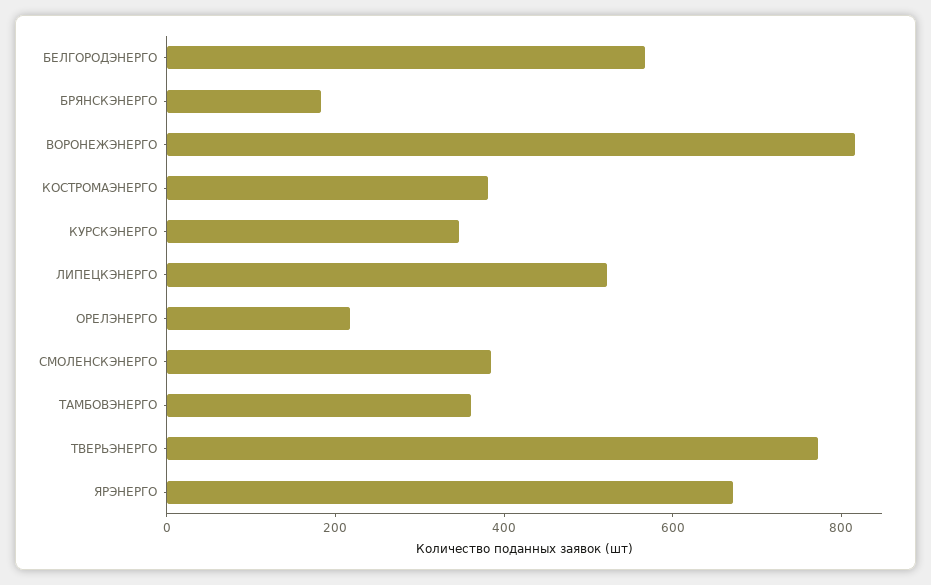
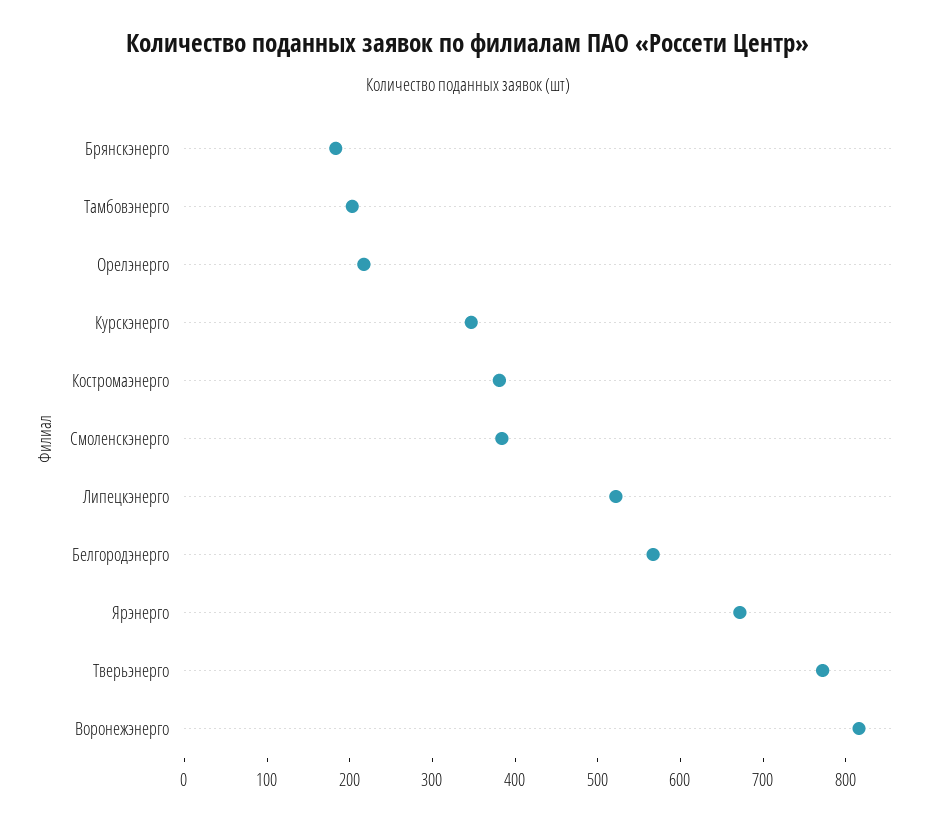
  {
    "БЕЛГОРОДЭНЕРГО": 560,
    "БРЯНСКЭНЕРГО": 180,
    "ВОРОНЕЖЭНЕРГО": 820,
    "КОСТРОМАЭНЕРГО": 380,
    "КУРСКЭНЕРГО": 340,
    "ЛИПЕЦКЭНЕРГО": 520,
    "ОРЕЛЭНЕРГО": 220,
    "СМОЛЕНСКЭНЕРГО": 380,
-   "ТАМБОВЭНЕРГО": 350,
+   "ТАМБОВЭНЕРГО": 200,
    "ТВЕРЬЭНЕРГО": 780,
    "ЯРЭНЕРГО": 680
  }

